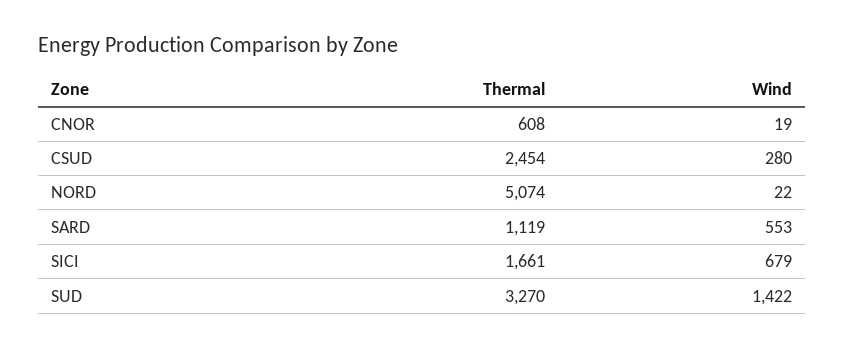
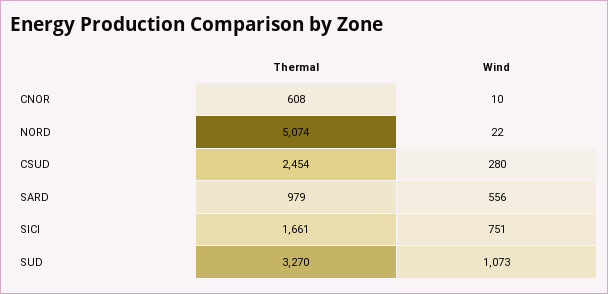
  {
    "Thermal": {
      "CNOR": 608,
      "CSUD": 2454,
      "NORD": 5074,
-     "SARD": 1119,
+     "SARD": 979,
      "SICI": 1661,
      "SUD": 3270
    },
    "Wind": {
-     "CNOR": 19,
+     "CNOR": 10,
      "CSUD": 280,
      "NORD": 22,
-     "SARD": 553,
+     "SARD": 556,
-     "SICI": 679,
+     "SICI": 751,
-     "SUD": 1422
+     "SUD": 1073
    }
  }

